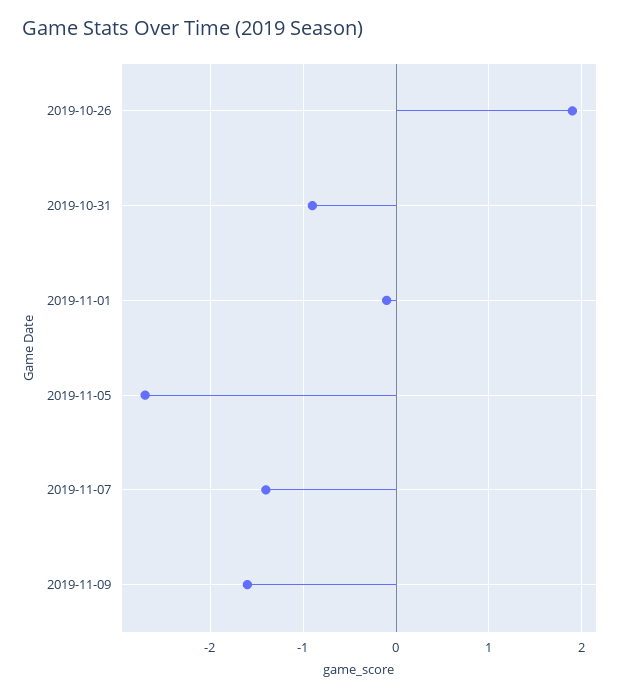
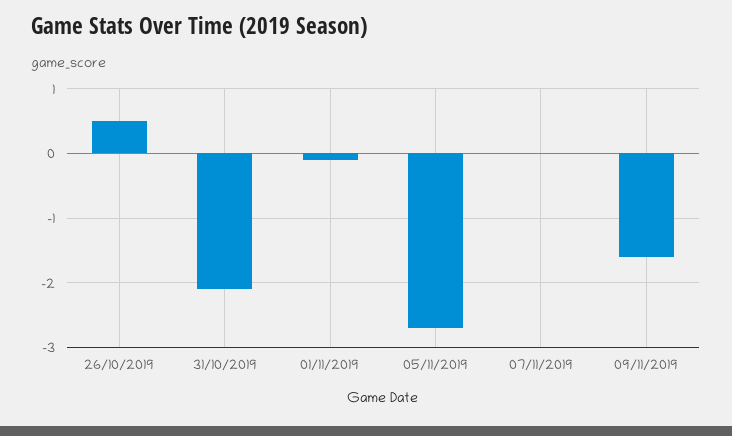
  {
-   "2019-10-26": 1.9,
+   "2019-10-26": 0.5,
-   "2019-10-31": -0.9,
+   "2019-10-31": -2.1,
    "2019-11-01": -0.1,
    "2019-11-05": -2.7,
-   "2019-11-07": -1.4,
+   "2019-11-07": 0,
    "2019-11-09": -1.6
  }

